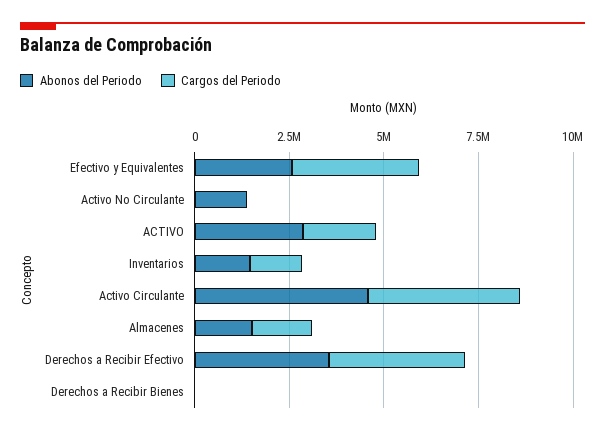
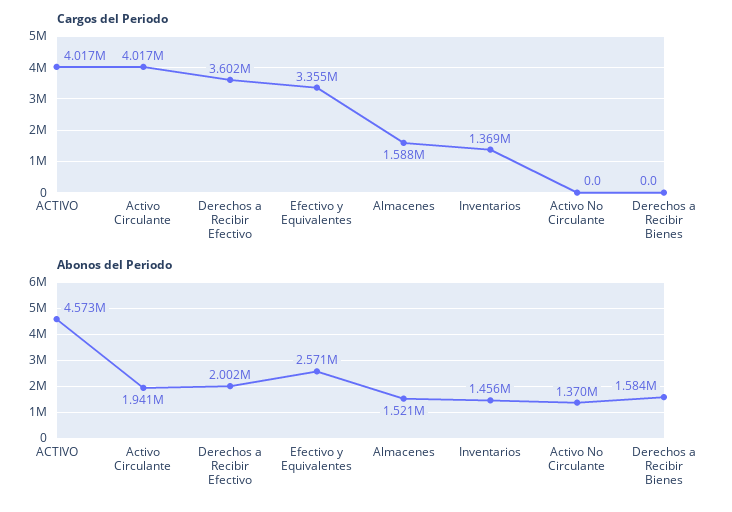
  {
    "Abonos del Periodo": {
      "Efectivo y Equivalentes": 2571000,
      "Activo No Circulante": 1370000,
-     "ACTIVO": 3000000,
+     "ACTIVO": 4573000,
      "Inventarios": 1456000,
-     "Activo Circulante": 4500000,
+     "Activo Circulante": 1941000,
      "Almacenes": 1521000,
-     "Derechos a Recibir Efectivo": 3500000,
+     "Derechos a Recibir Efectivo": 2002000,
-     "Derechos a Recibir Bienes": 0
+     "Derechos a Recibir Bienes": 1584000
    },
    "Cargos del Periodo": {
      "Efectivo y Equivalentes": 3355000,
      "Activo No Circulante": 0,
-     "ACTIVO": 2000000,
+     "ACTIVO": 4017000,
      "Inventarios": 1369000,
      "Activo Circulante": 4017000,
      "Almacenes": 1588000,
      "Derechos a Recibir Efectivo": 3602000,
      "Derechos a Recibir Bienes": 0
    }
  }

